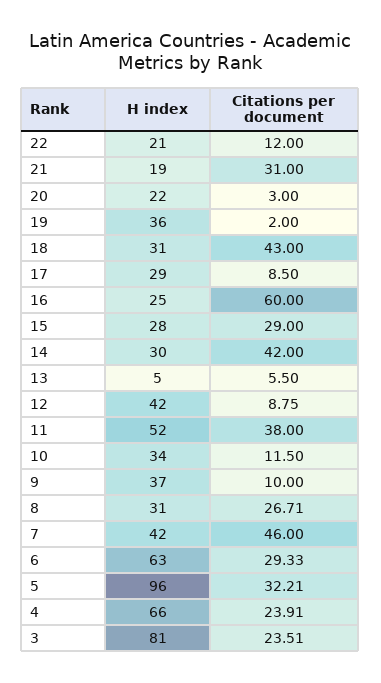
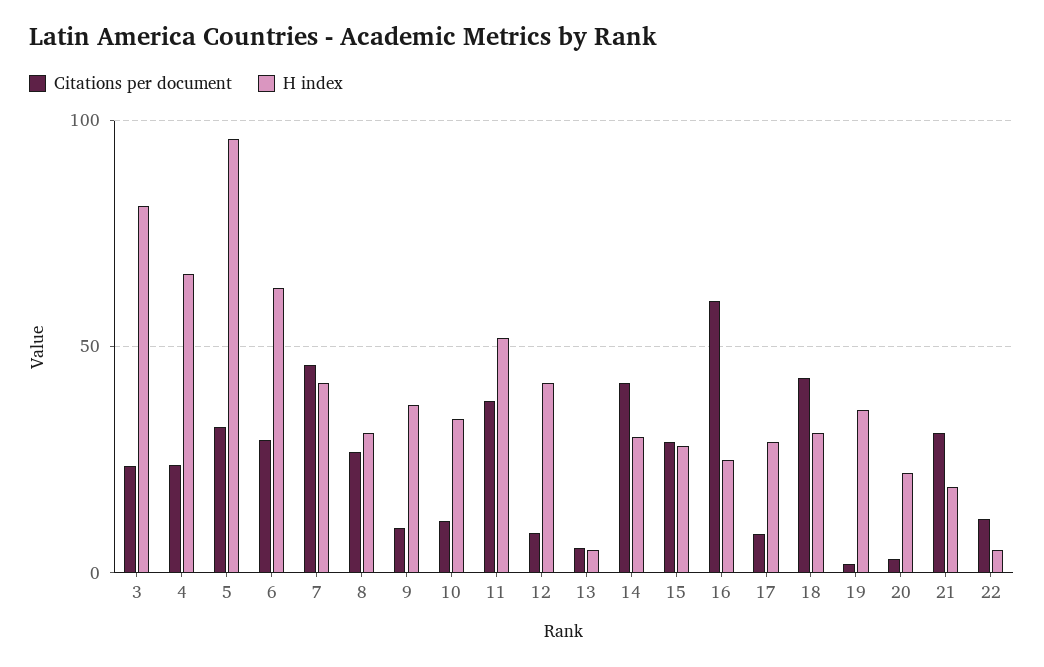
  {
    "H index": {
-     "22": 21,
+     "22": 5,
      "21": 19,
      "20": 22,
      "19": 36,
      "18": 31,
      "17": 29,
      "16": 25,
      "15": 28,
      "14": 30,
      "13": 5,
      "12": 42,
      "11": 52,
      "10": 34,
      "9": 37,
      "8": 31,
      "7": 42,
      "6": 63,
      "5": 96,
      "4": 66,
      "3": 81
    },
    "Citations per document": {
      "22": 12,
      "21": 31,
      "20": 3,
      "19": 2,
      "18": 43,
      "17": 8.5,
      "16": 60,
      "15": 29,
      "14": 42,
      "13": 5.5,
      "12": 8.75,
      "11": 38,
      "10": 11.5,
      "9": 10,
      "8": 26.71,
      "7": 46,
      "6": 29.33,
      "5": 32.21,
      "4": 23.91,
      "3": 23.51
    }
  }

